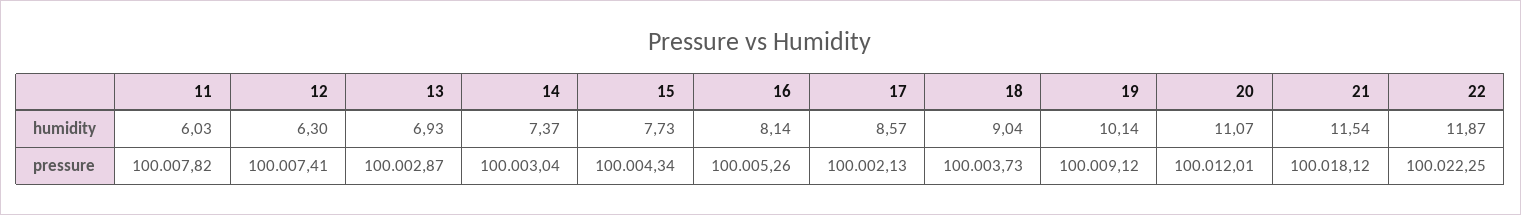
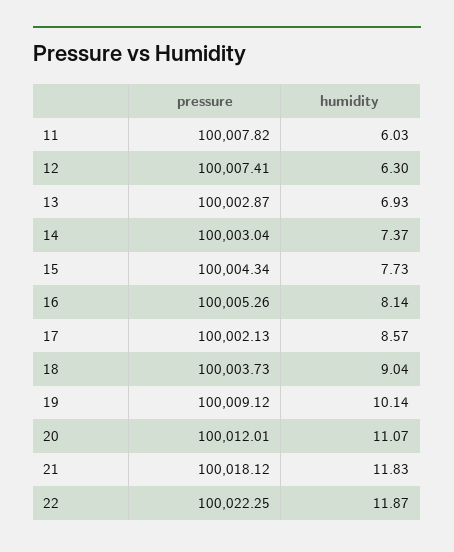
  {
    "11": {
      "humidity": 6.03,
      "pressure": 100007.82
    },
    "12": {
      "humidity": 6.3,
      "pressure": 100007.41
    },
    "13": {
      "humidity": 6.93,
      "pressure": 100002.87
    },
    "14": {
      "humidity": 7.37,
      "pressure": 100003.04
    },
    "15": {
      "humidity": 7.73,
      "pressure": 100004.34
    },
    "16": {
      "humidity": 8.14,
      "pressure": 100005.26
    },
    "17": {
      "humidity": 8.57,
      "pressure": 100002.13
    },
    "18": {
      "humidity": 9.04,
      "pressure": 100003.73
    },
    "19": {
      "humidity": 10.14,
      "pressure": 100009.12
    },
    "20": {
      "humidity": 11.07,
      "pressure": 100012.01
    },
    "21": {
-     "humidity": 11.54,
+     "humidity": 11.83,
      "pressure": 100018.12
    },
    "22": {
      "humidity": 11.87,
      "pressure": 100022.25
    }
  }

